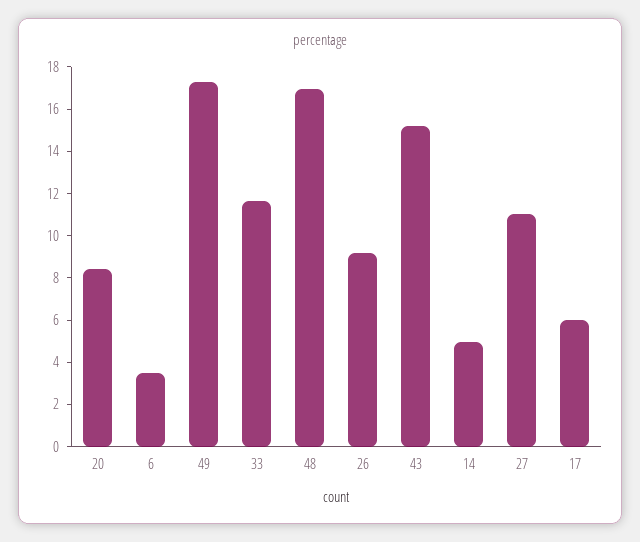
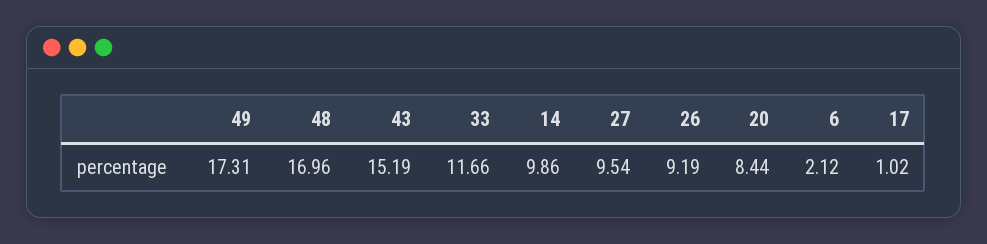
  {
    "20": 8.44,
-   "6": 3.5,
+   "6": 2.12,
    "49": 17.31,
    "33": 11.66,
    "48": 16.96,
    "26": 9.19,
    "43": 15.19,
-   "14": 5,
+   "14": 9.86,
-   "27": 11,
+   "27": 9.54,
-   "17": 6
+   "17": 1.02
  }

